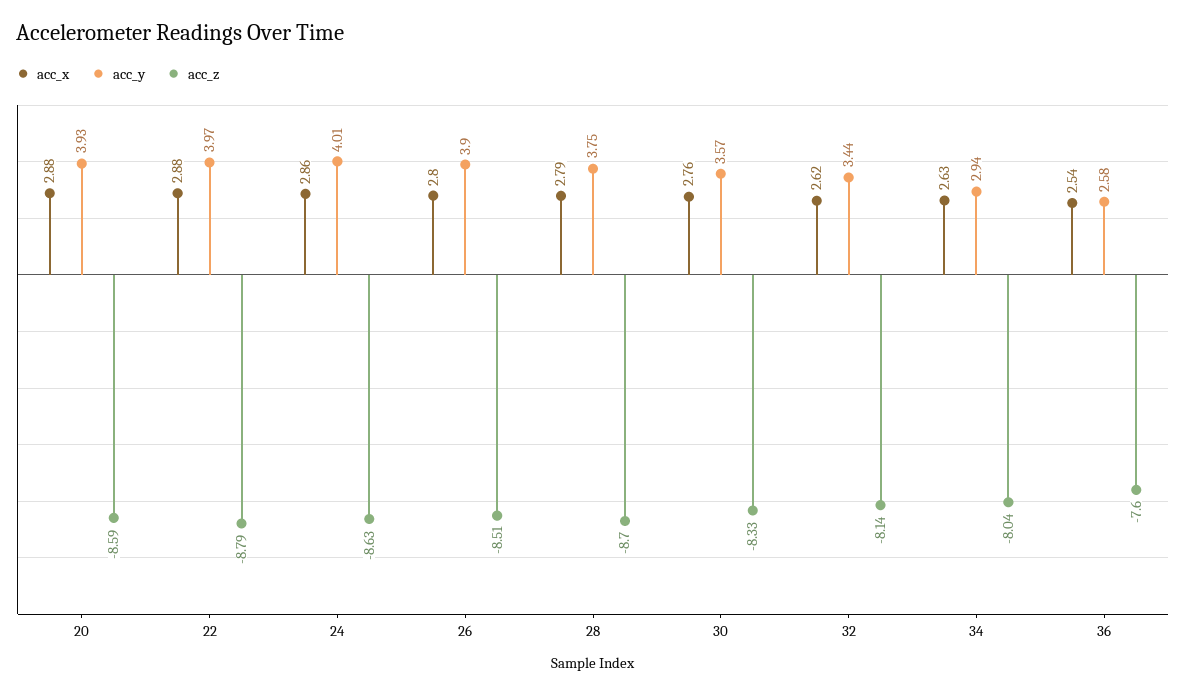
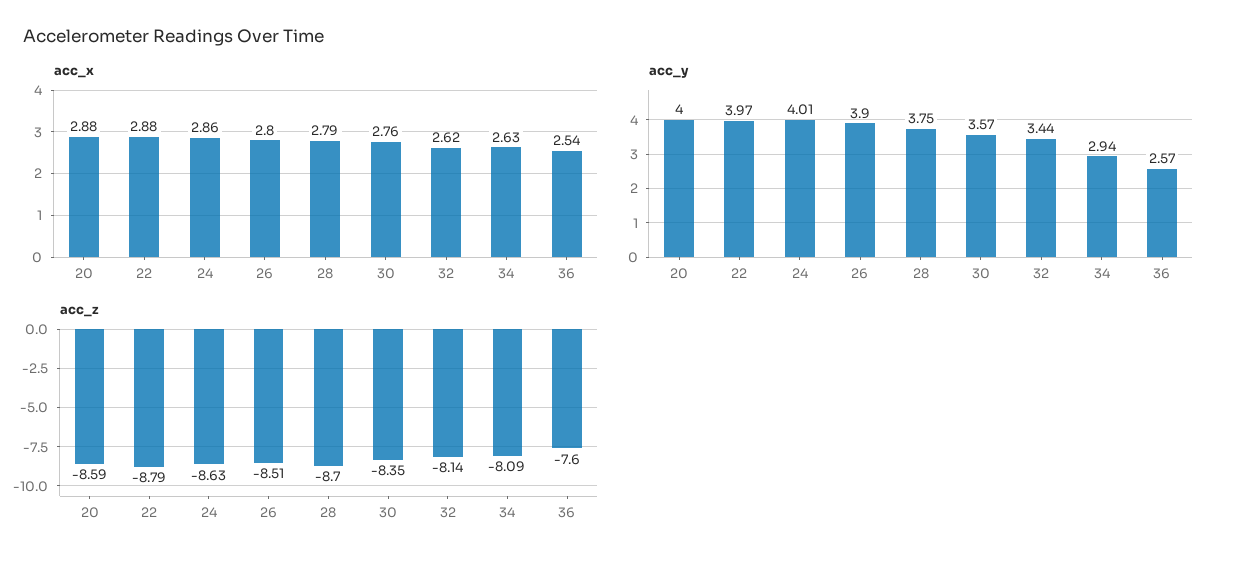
  {
    "acc_x": {
      "20": 2.88,
      "22": 2.88,
      "24": 2.86,
      "26": 2.8,
      "28": 2.79,
      "30": 2.76,
      "32": 2.62,
      "34": 2.63,
      "36": 2.54
    },
    "acc_y": {
-     "20": 3.93,
+     "20": 4,
      "22": 3.97,
      "24": 4.01,
      "26": 3.9,
      "28": 3.75,
      "30": 3.57,
      "32": 3.44,
      "34": 2.94,
-     "36": 2.58
+     "36": 2.57
    },
    "acc_z": {
      "20": -8.59,
      "22": -8.79,
      "24": -8.63,
      "26": -8.51,
      "28": -8.7,
-     "30": -8.33,
+     "30": -8.35,
      "32": -8.14,
-     "34": -8.04,
+     "34": -8.09,
      "36": -7.6
    }
  }

